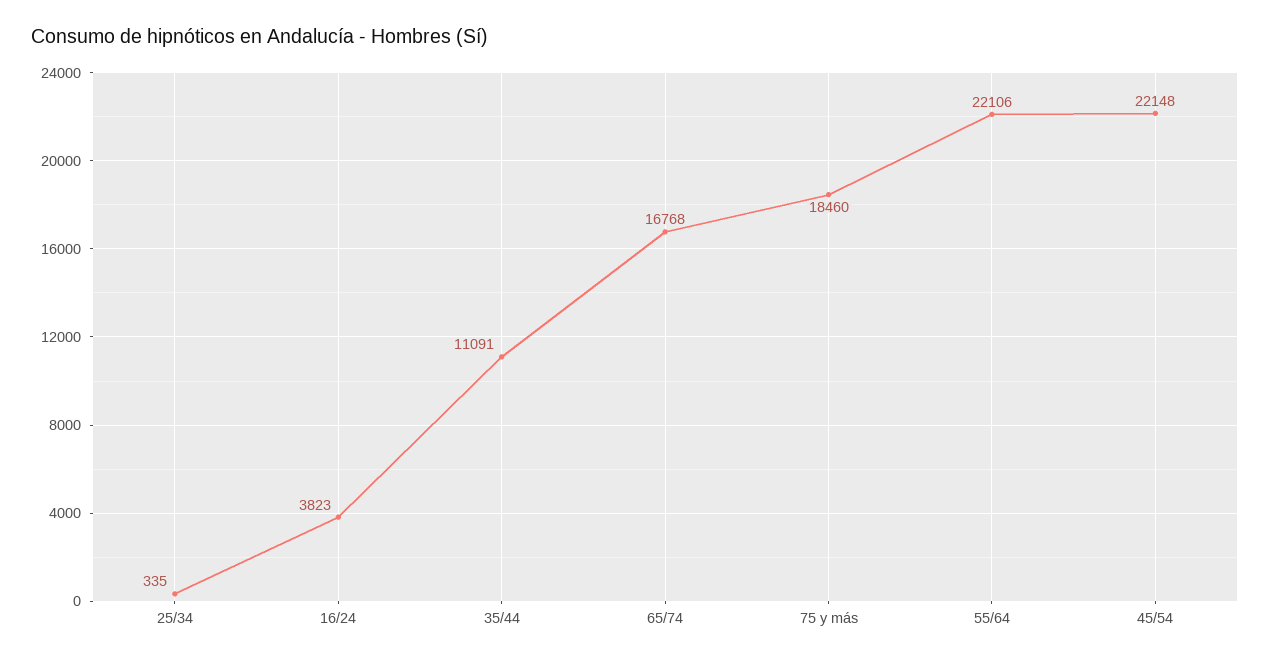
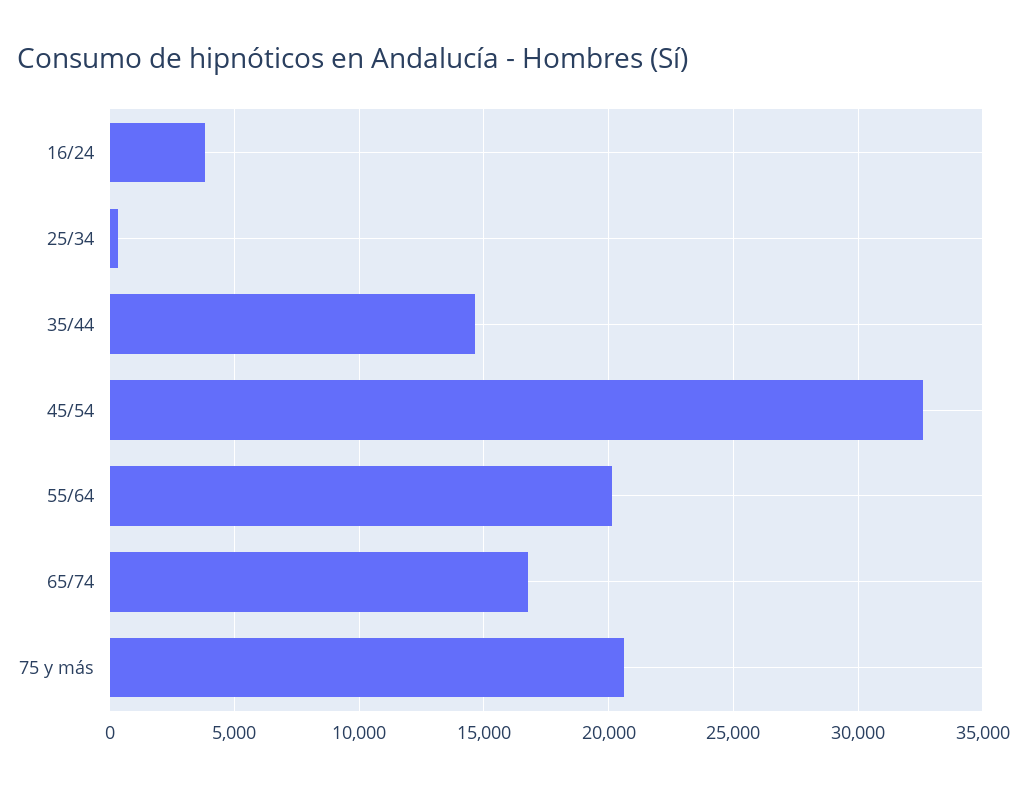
  {
    "25/34": 335,
    "16/24": 3823,
-   "35/44": 11091,
+   "35/44": 14500,
    "65/74": 16768,
-   "75 y más": 18460,
+   "75 y más": 20500,
-   "55/64": 22106,
+   "55/64": 20000,
-   "45/54": 22148
+   "45/54": 32500
  }

